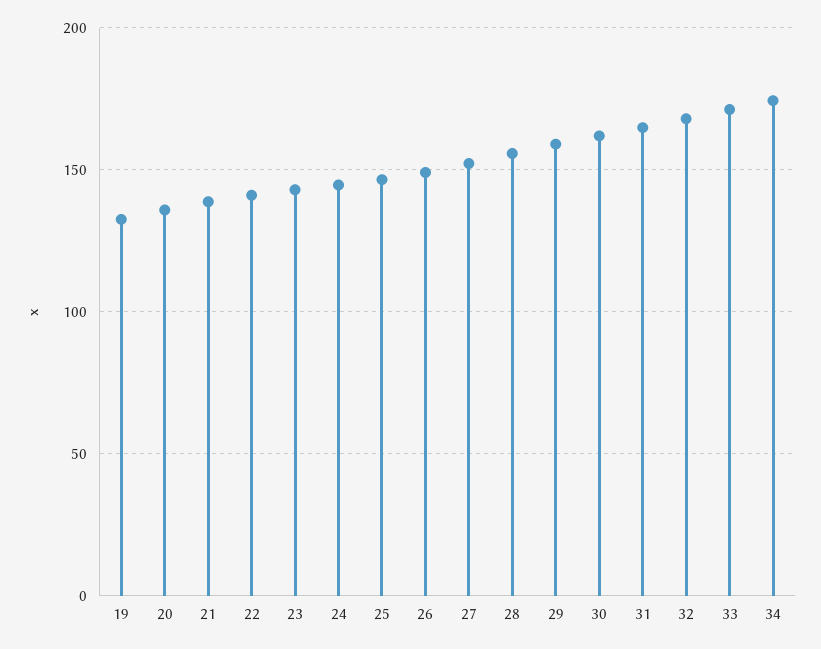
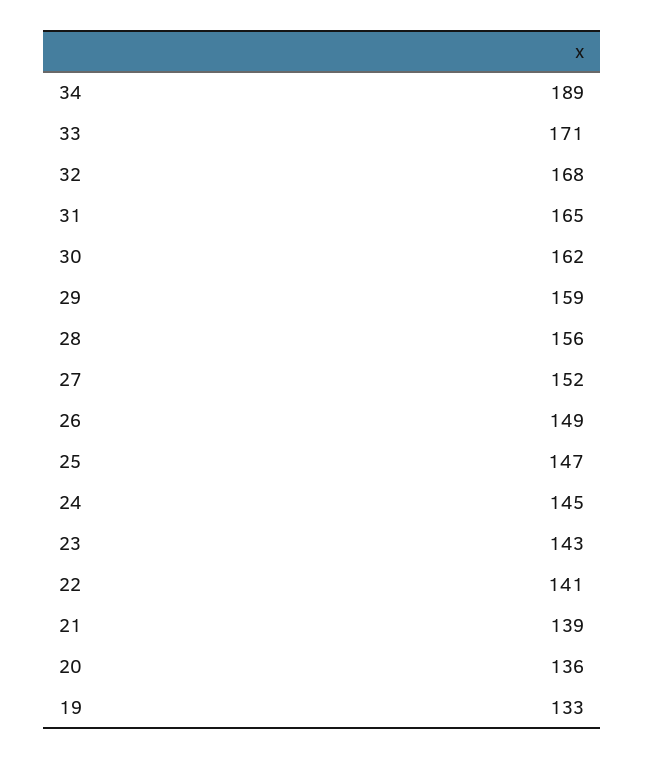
  {
    "19": 133,
    "20": 136,
    "21": 139,
    "22": 141,
    "23": 143,
    "24": 145,
    "25": 147,
    "26": 149,
    "27": 152,
    "28": 156,
    "29": 159,
    "30": 162,
    "31": 165,
    "32": 168,
    "33": 171,
-   "34": 175
+   "34": 189
  }

